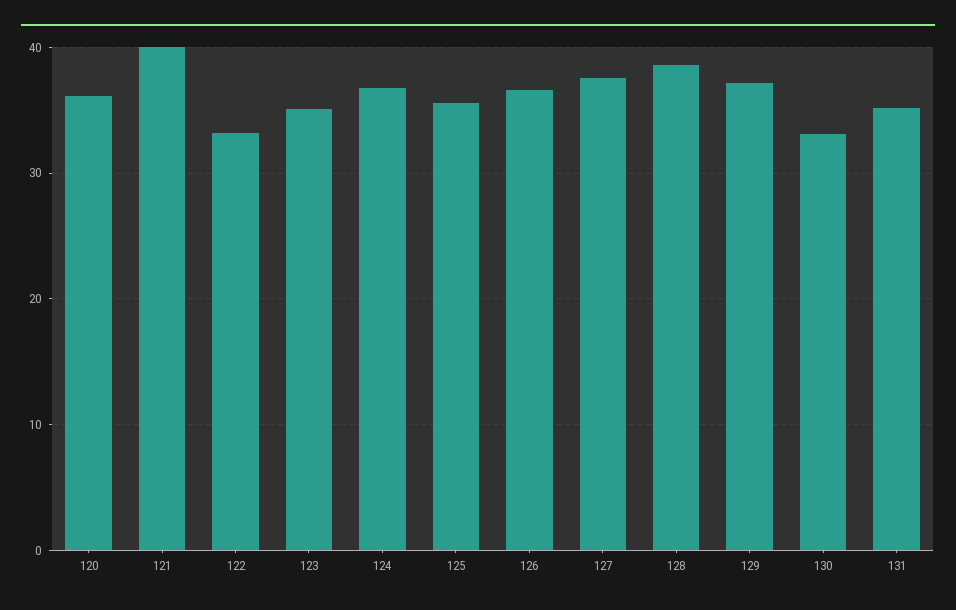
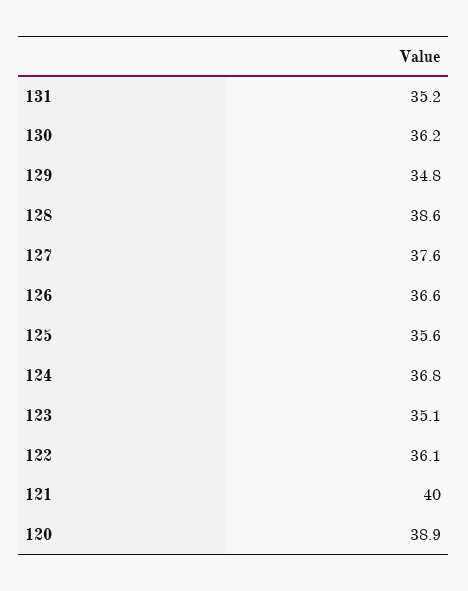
  {
-   "120": 36,
+   "120": 38.9,
    "121": 40,
-   "122": 33,
+   "122": 36.1,
    "123": 35.1,
    "124": 36.8,
    "125": 35.6,
    "126": 36.6,
    "127": 37.6,
    "128": 38.6,
-   "129": 37,
+   "129": 34.8,
-   "130": 33,
+   "130": 36.2,
    "131": 35.2
  }

